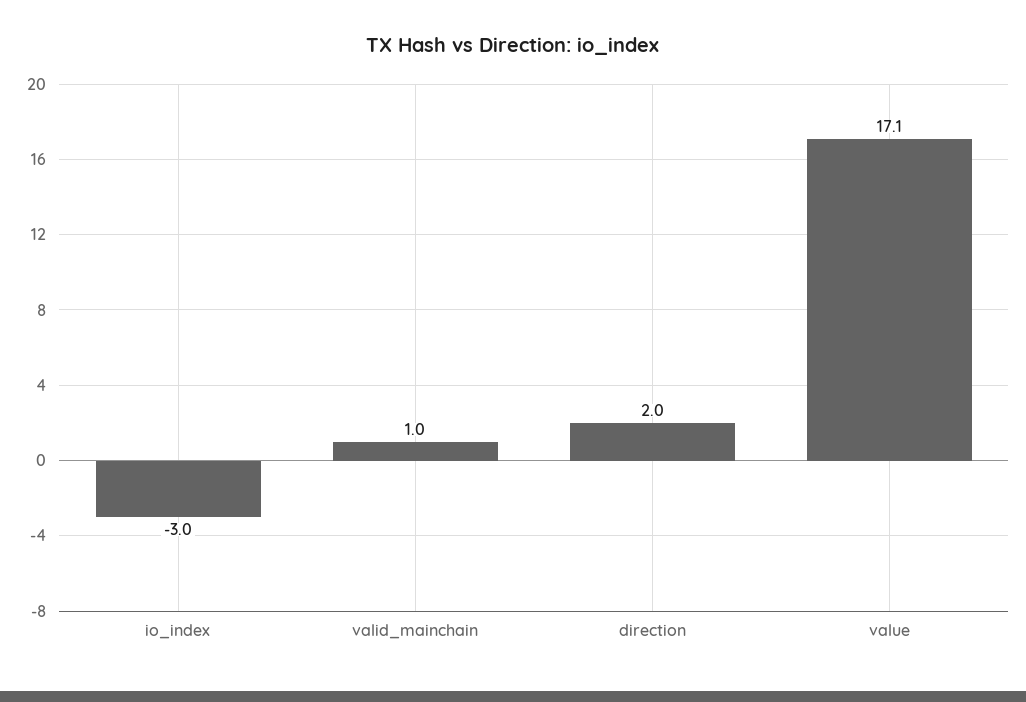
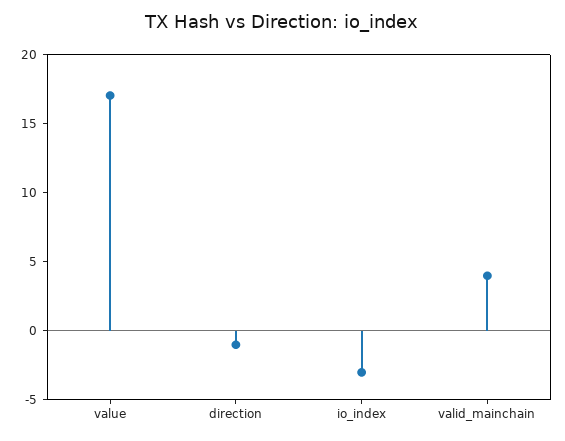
  {
    "io_index": -3,
-   "valid_mainchain": 1,
+   "valid_mainchain": 4,
-   "direction": 2,
+   "direction": -1,
    "value": 17.1
  }

